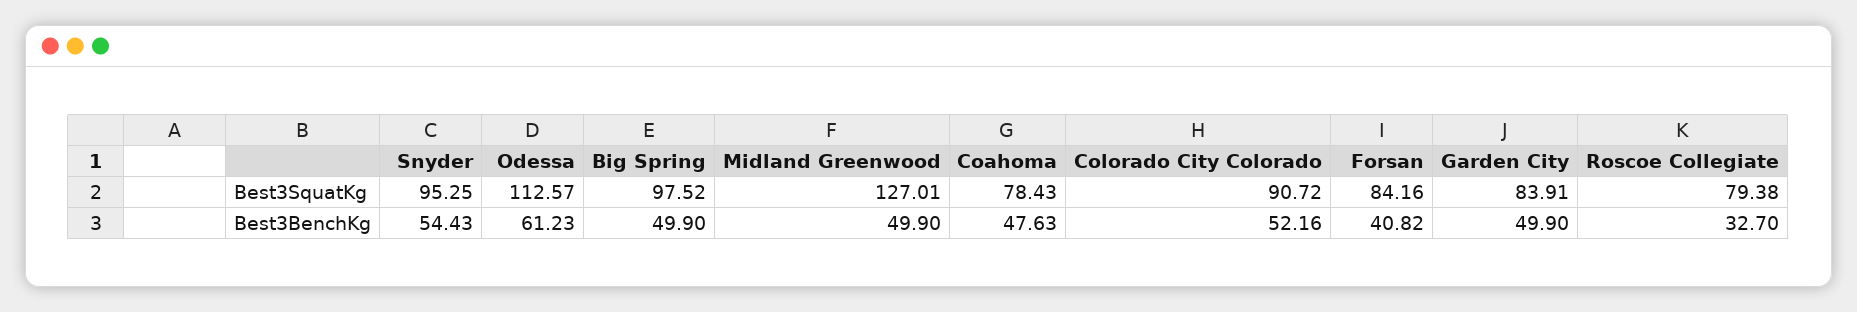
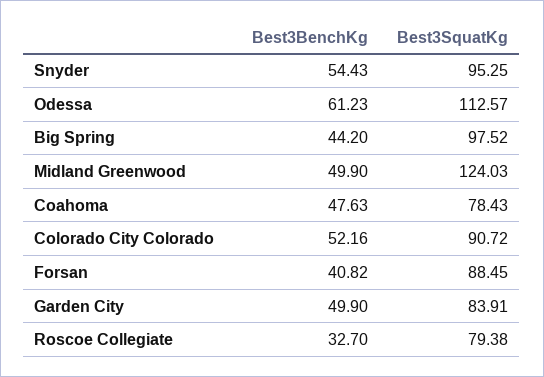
  {
    "Snyder": {
      "Best3SquatKg": 95.25,
      "Best3BenchKg": 54.43
    },
    "Odessa": {
      "Best3SquatKg": 112.57,
      "Best3BenchKg": 61.23
    },
    "Big Spring": {
      "Best3SquatKg": 97.52,
-     "Best3BenchKg": 49.9
+     "Best3BenchKg": 44.2
    },
    "Midland Greenwood": {
-     "Best3SquatKg": 127.01,
+     "Best3SquatKg": 124.03,
      "Best3BenchKg": 49.9
    },
    "Coahoma": {
      "Best3SquatKg": 78.43,
      "Best3BenchKg": 47.63
    },
    "Colorado City Colorado": {
      "Best3SquatKg": 90.72,
      "Best3BenchKg": 52.16
    },
    "Forsan": {
-     "Best3SquatKg": 84.16,
+     "Best3SquatKg": 88.45,
      "Best3BenchKg": 40.82
    },
    "Garden City": {
      "Best3SquatKg": 83.91,
      "Best3BenchKg": 49.9
    },
    "Roscoe Collegiate": {
      "Best3SquatKg": 79.38,
      "Best3BenchKg": 32.7
    }
  }

